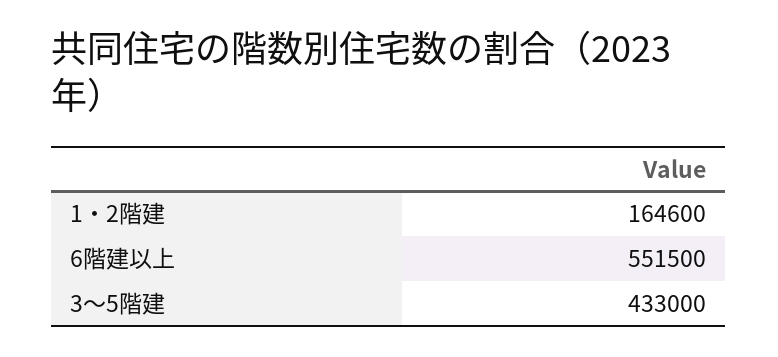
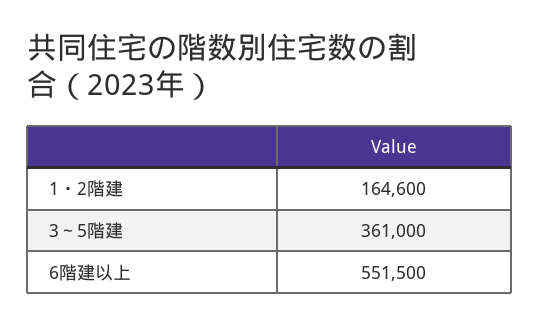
  {
    "1・2階建": 164600,
    "6階建以上": 551500,
-   "3～5階建": 433000
+   "3～5階建": 361000
  }

